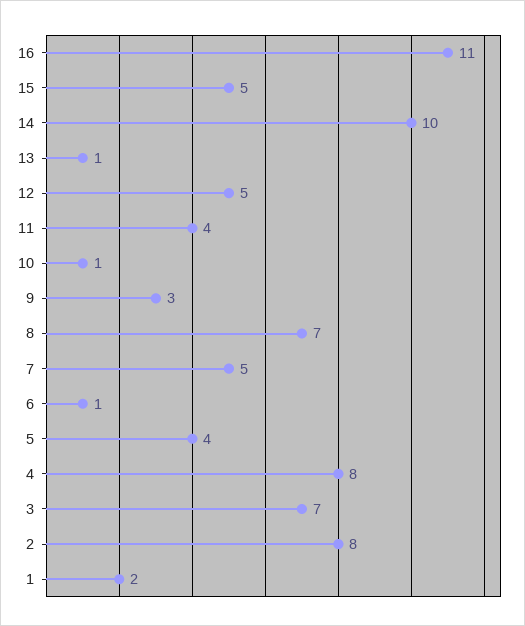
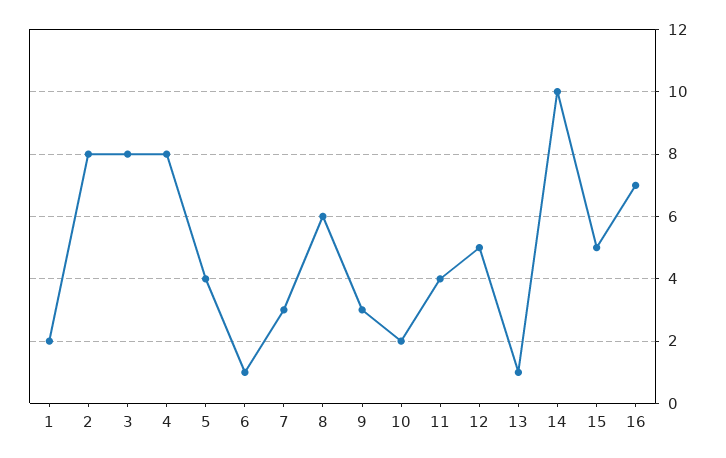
  {
-   "16": 11,
+   "16": 7,
    "15": 5,
    "14": 10,
    "13": 1,
    "12": 5,
    "11": 4,
-   "10": 1,
+   "10": 2,
    "9": 3,
-   "8": 7,
+   "8": 6,
-   "7": 5,
+   "7": 3,
    "6": 1,
    "5": 4,
    "4": 8,
-   "3": 7,
+   "3": 8,
    "2": 8,
    "1": 2
  }

